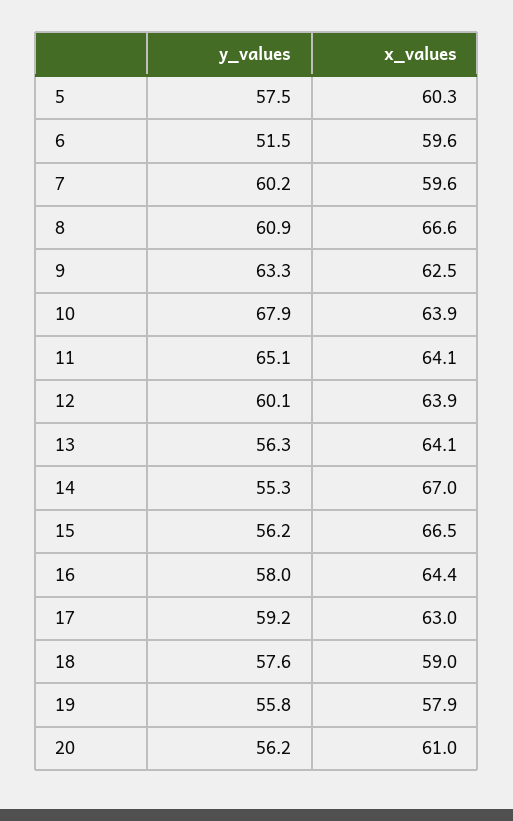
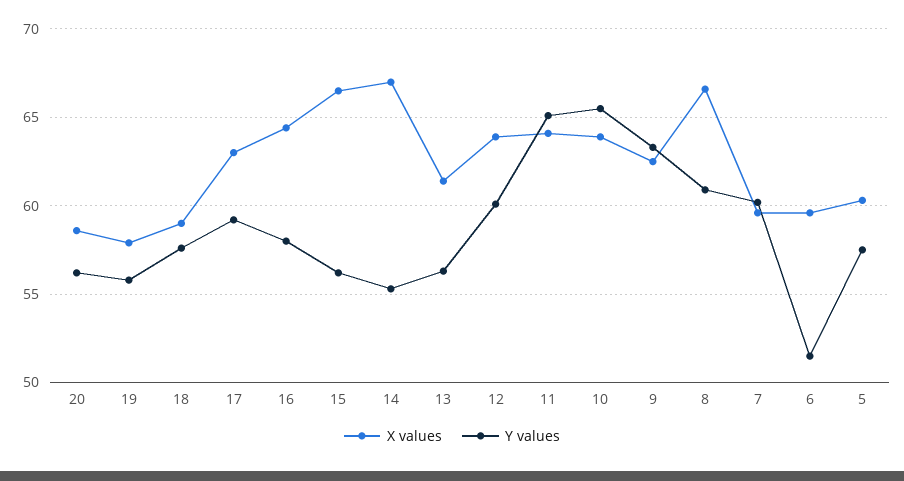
  {
    "y_values": {
      "5": 57.5,
      "6": 51.5,
      "7": 60.2,
      "8": 60.9,
      "9": 63.3,
-     "10": 67.9,
+     "10": 65.5,
      "11": 65.1,
      "12": 60.1,
      "13": 56.3,
      "14": 55.3,
      "15": 56.2,
      "16": 58,
      "17": 59.2,
      "18": 57.6,
      "19": 55.8,
      "20": 56.2
    },
    "x_values": {
      "5": 60.3,
      "6": 59.6,
      "7": 59.6,
      "8": 66.6,
      "9": 62.5,
      "10": 63.9,
      "11": 64.1,
      "12": 63.9,
-     "13": 64.1,
+     "13": 61.5,
      "14": 67,
      "15": 66.5,
      "16": 64.4,
      "17": 63,
      "18": 59,
      "19": 57.9,
-     "20": 61
+     "20": 58.5
    }
  }

